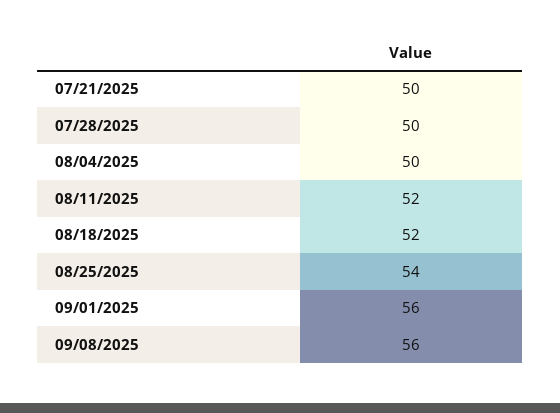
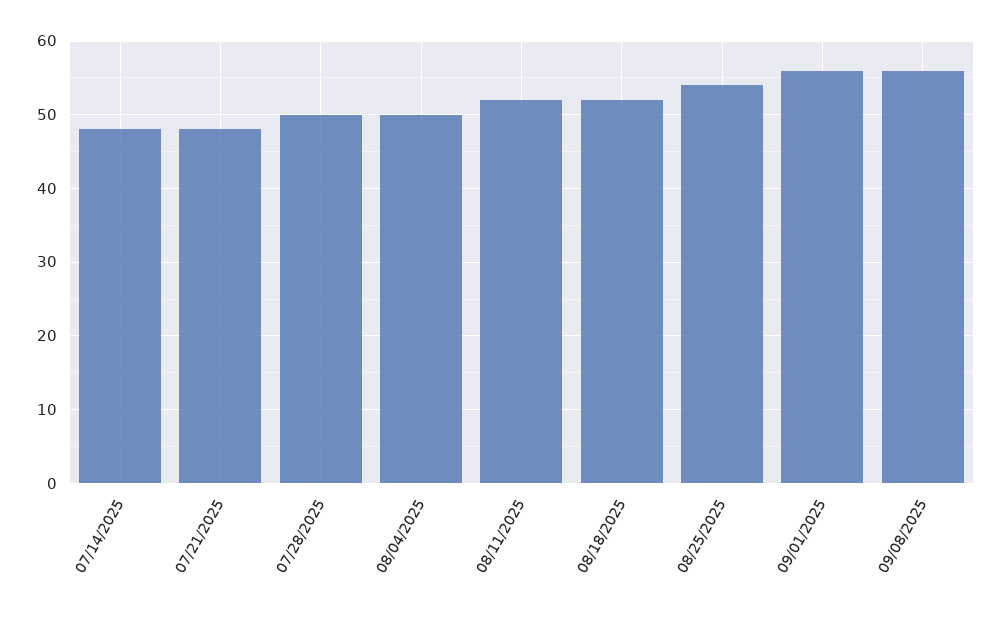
  {
-   "07/21/2025": 50,
+   "07/21/2025": 48,
    "07/28/2025": 50,
    "08/04/2025": 50,
    "08/11/2025": 52,
    "08/18/2025": 52,
    "08/25/2025": 54,
    "09/01/2025": 56,
-   "09/08/2025": 56
+   "09/08/2025": 56,
+   "07/14/2025": 48
  }

